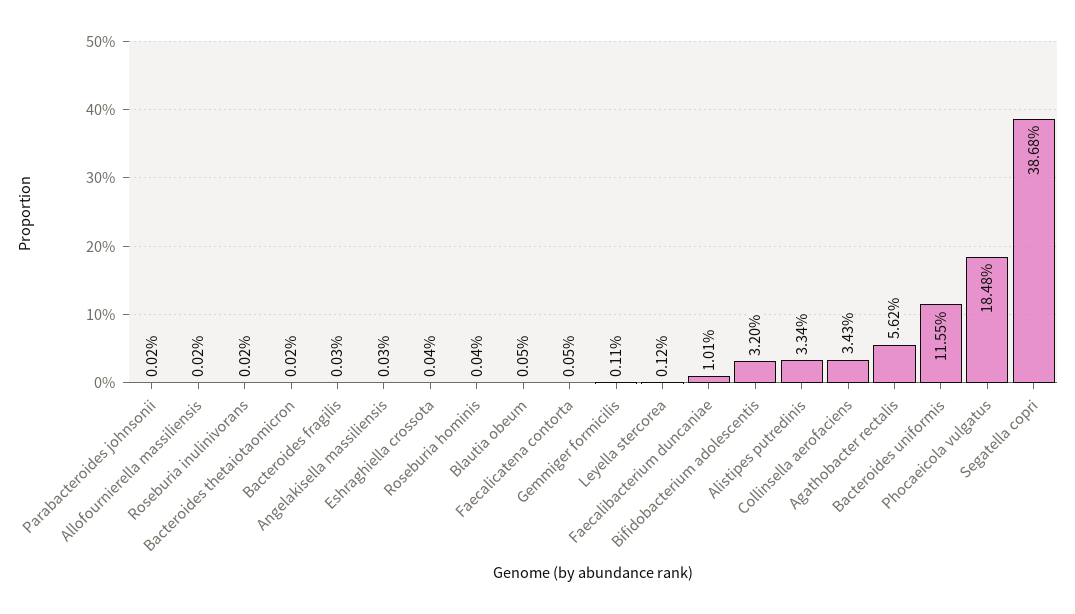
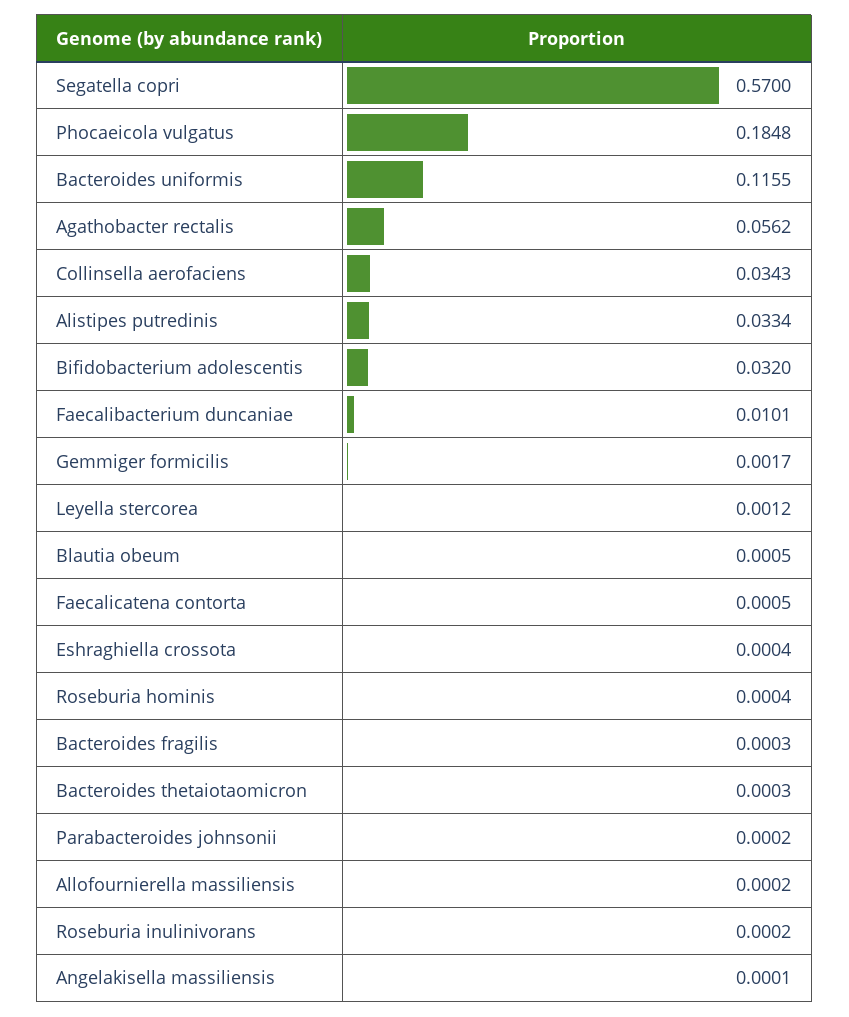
  {
    "Parabacteroides johnsonii": 0.0002,
    "Allofournierella massiliensis": 0.0002,
    "Roseburia inulinivorans": 0.0002,
-   "Bacteroides thetaiotaomicron": 0.0002,
+   "Bacteroides thetaiotaomicron": 0.0003,
    "Bacteroides fragilis": 0.0003,
-   "Angelakisella massiliensis": 0.0003,
+   "Angelakisella massiliensis": 0.0001,
    "Eshraghiella crossota": 0.0004,
    "Roseburia hominis": 0.0004,
    "Blautia obeum": 0.0005,
    "Faecalicatena contorta": 0.0005,
-   "Gemmiger formicilis": 0.0011,
+   "Gemmiger formicilis": 0.0017,
    "Leyella stercorea": 0.0012,
    "Faecalibacterium duncaniae": 0.0101,
    "Bifidobacterium adolescentis": 0.032,
    "Alistipes putredinis": 0.0334,
    "Collinsella aerofaciens": 0.0343,
    "Agathobacter rectalis": 0.0562,
    "Bacteroides uniformis": 0.1155,
    "Phocaeicola vulgatus": 0.1848,
-   "Segatella copri": 0.3868
+   "Segatella copri": 0.57
  }

